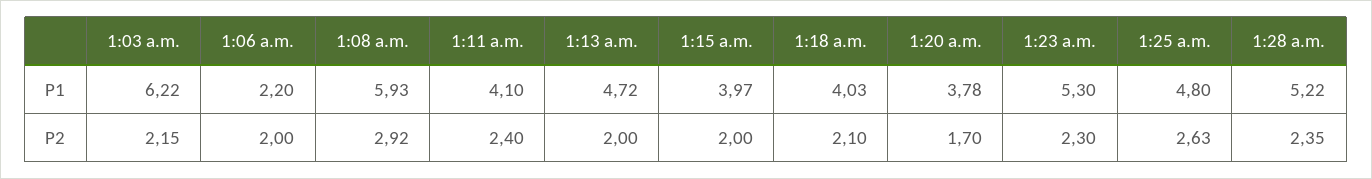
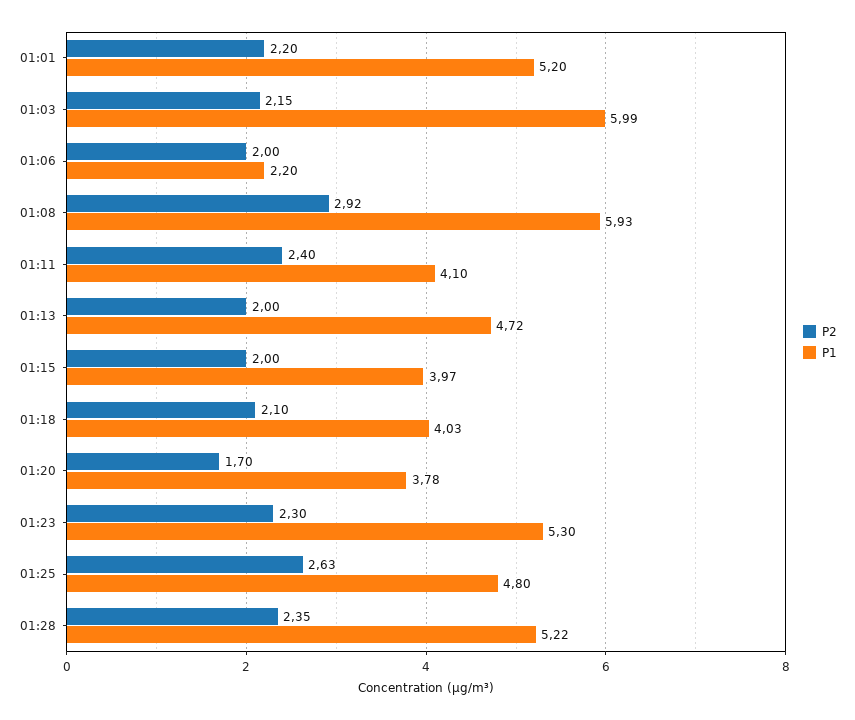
  {
    "P1": {
-     "1:03 a.m.": 6.22,
+     "1:03 a.m.": 5.99,
      "1:06 a.m.": 2.2,
      "1:08 a.m.": 5.93,
      "1:11 a.m.": 4.1,
      "1:13 a.m.": 4.72,
      "1:15 a.m.": 3.97,
      "1:18 a.m.": 4.03,
      "1:20 a.m.": 3.78,
      "1:23 a.m.": 5.3,
      "1:25 a.m.": 4.8,
-     "1:28 a.m.": 5.22
+     "1:28 a.m.": 5.22,
+     "01:01": 5.2
    },
    "P2": {
      "1:03 a.m.": 2.15,
      "1:06 a.m.": 2,
      "1:08 a.m.": 2.92,
      "1:11 a.m.": 2.4,
      "1:13 a.m.": 2,
      "1:15 a.m.": 2,
      "1:18 a.m.": 2.1,
      "1:20 a.m.": 1.7,
      "1:23 a.m.": 2.3,
      "1:25 a.m.": 2.63,
-     "1:28 a.m.": 2.35
+     "1:28 a.m.": 2.35,
+     "01:01": 2.2
    }
  }

